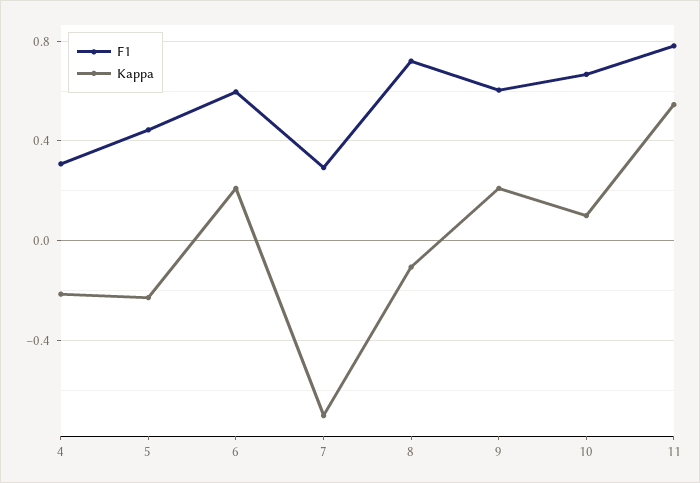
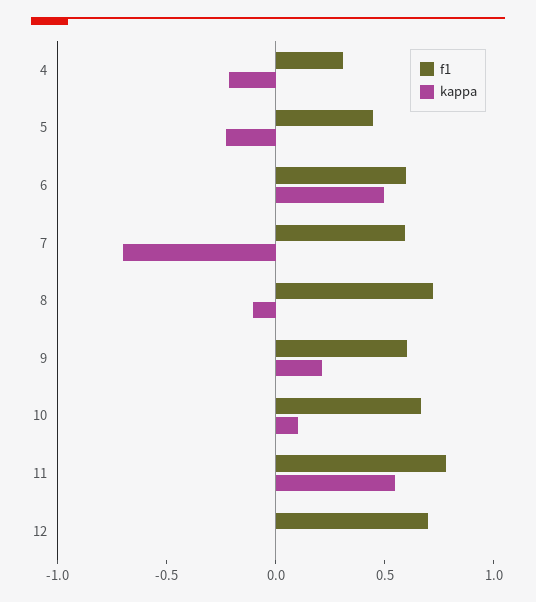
  {
    "F1": {
      "4": 0.3,
      "5": 0.45,
      "6": 0.6,
-     "7": 0.3,
+     "7": 0.6,
      "8": 0.7,
      "9": 0.6,
      "10": 0.65,
-     "11": 0.8
+     "11": 0.8,
+     "12": 0.7
    },
    "Kappa": {
      "4": -0.2,
      "5": -0.25,
-     "6": 0.2,
+     "6": 0.5,
      "7": -0.7,
      "8": -0.1,
      "9": 0.2,
      "10": 0.1,
-     "11": 0.55
+     "11": 0.55,
+     "12": 0
    }
  }

